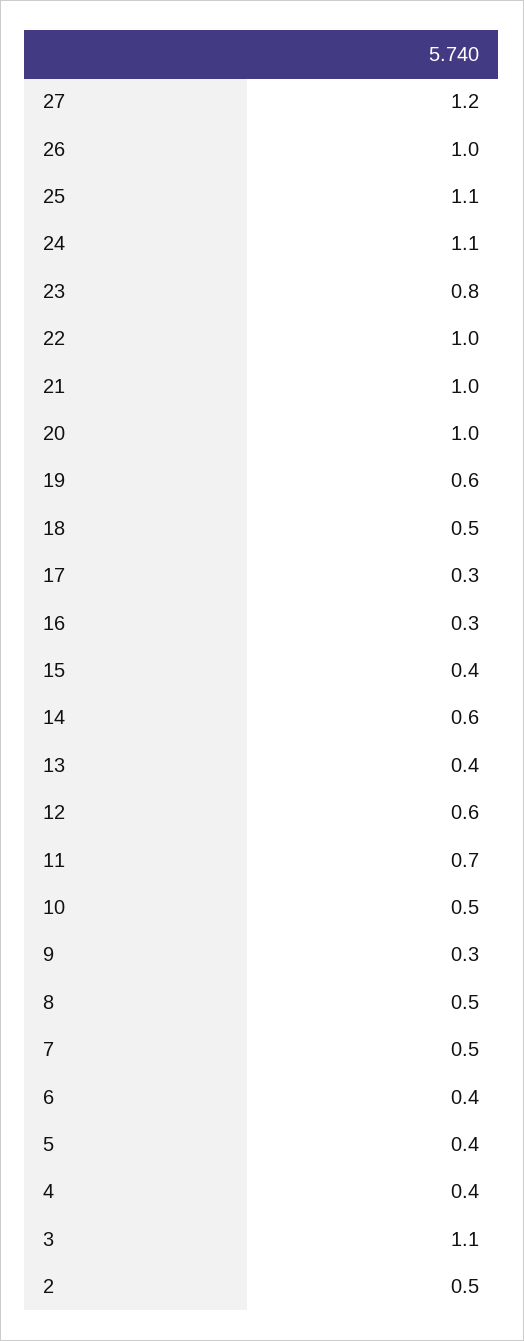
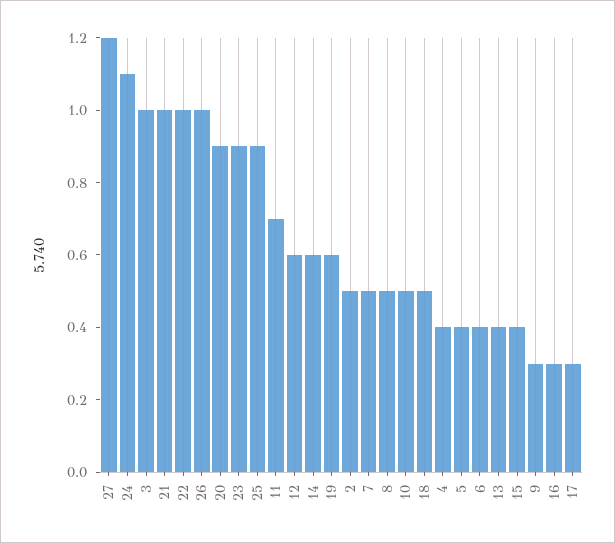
  {
    "27": 1.2,
    "26": 1,
-   "25": 1.1,
+   "25": 0.9,
    "24": 1.1,
-   "23": 0.8,
+   "23": 0.9,
    "22": 1,
    "21": 1,
-   "20": 1,
+   "20": 0.9,
    "19": 0.6,
    "18": 0.5,
    "17": 0.3,
    "16": 0.3,
    "15": 0.4,
    "14": 0.6,
    "13": 0.4,
    "12": 0.6,
    "11": 0.7,
    "10": 0.5,
    "9": 0.3,
    "8": 0.5,
    "7": 0.5,
    "6": 0.4,
    "5": 0.4,
    "4": 0.4,
-   "3": 1.1,
+   "3": 1,
    "2": 0.5
  }

